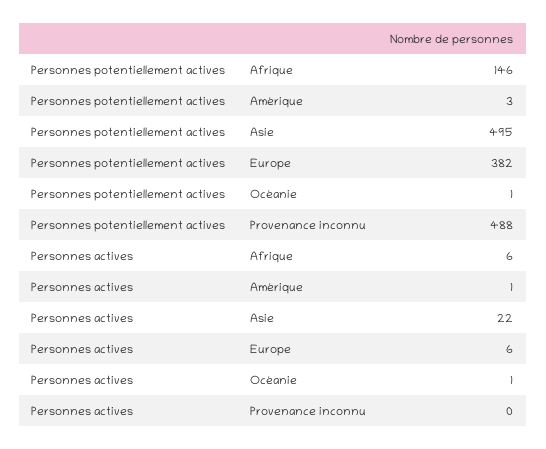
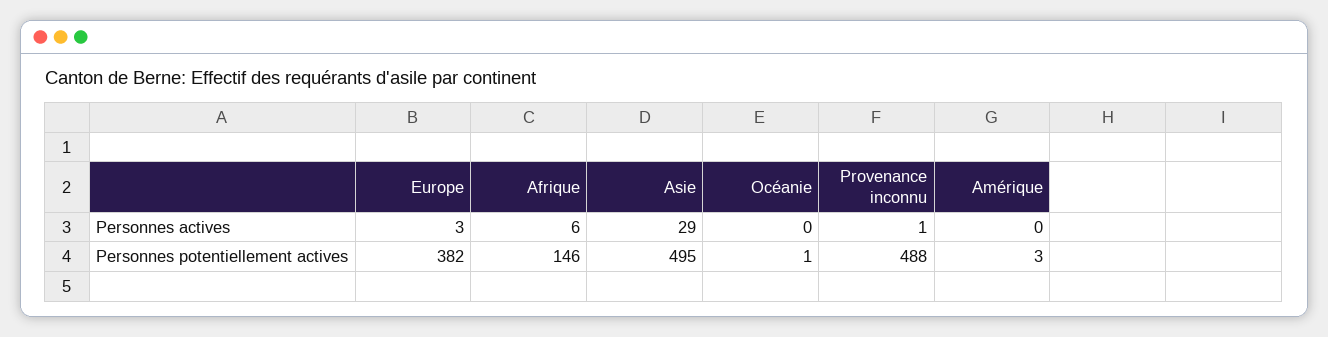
  {
    "Personnes potentiellement actives": {
      "Afrique": 146,
      "Amérique": 3,
      "Asie": 495,
      "Europe": 382,
      "Océanie": 1,
      "Provenance inconnu": 488
    },
    "Personnes actives": {
      "Afrique": 6,
-     "Amérique": 1,
+     "Amérique": 0,
-     "Asie": 22,
+     "Asie": 29,
-     "Europe": 6,
+     "Europe": 3,
-     "Océanie": 1,
+     "Océanie": 0,
-     "Provenance inconnu": 0
+     "Provenance inconnu": 1
    }
  }

